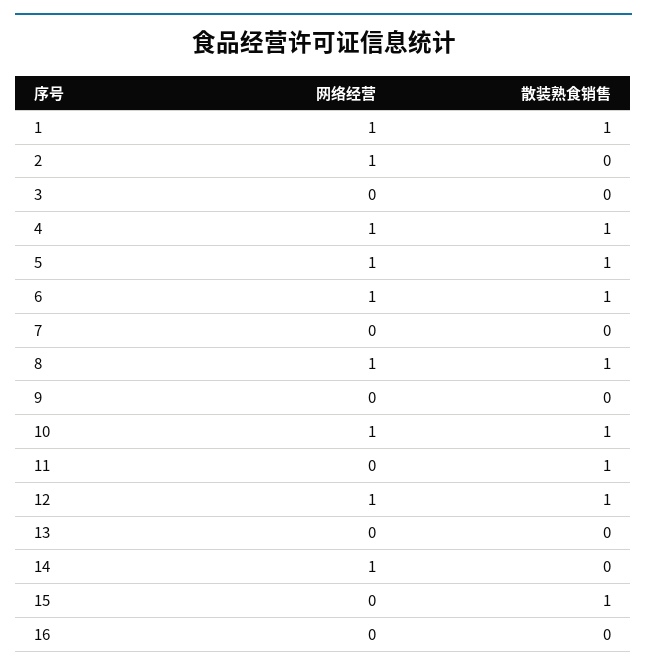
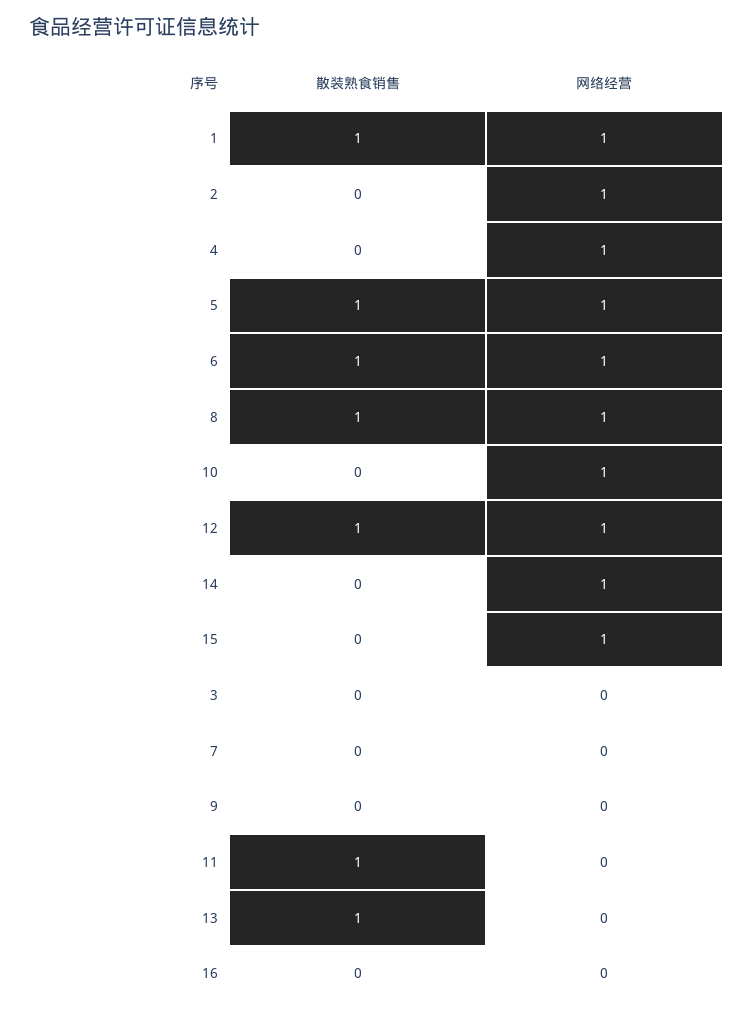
  {
    "网络经营": {
      "1": 1,
      "2": 1,
      "3": 0,
      "4": 1,
      "5": 1,
      "6": 1,
      "7": 0,
      "8": 1,
      "9": 0,
      "10": 1,
      "11": 0,
      "12": 1,
      "13": 0,
      "14": 1,
-     "15": 0,
+     "15": 1,
      "16": 0
    },
    "散装熟食销售": {
      "1": 1,
      "2": 0,
      "3": 0,
-     "4": 1,
+     "4": 0,
      "5": 1,
      "6": 1,
      "7": 0,
      "8": 1,
      "9": 0,
-     "10": 1,
+     "10": 0,
      "11": 1,
      "12": 1,
-     "13": 0,
+     "13": 1,
      "14": 0,
-     "15": 1,
+     "15": 0,
      "16": 0
    }
  }

